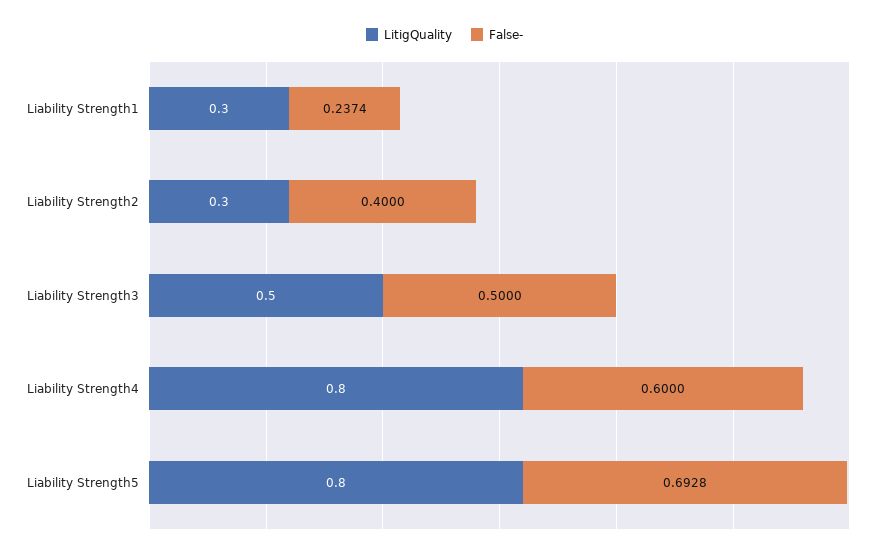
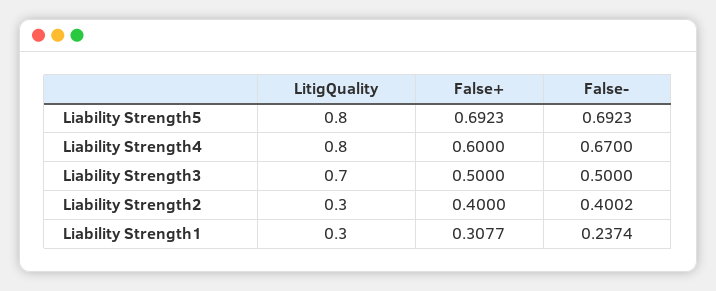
  {
    "LitigQuality": {
      "Liability Strength1": 0.3,
      "Liability Strength2": 0.3,
-     "Liability Strength3": 0.5,
+     "Liability Strength3": 0.7,
      "Liability Strength4": 0.8,
      "Liability Strength5": 0.8
    },
    "False-": {
      "Liability Strength1": 0.2374,
-     "Liability Strength2": 0.4,
+     "Liability Strength2": 0.4002,
      "Liability Strength3": 0.5,
-     "Liability Strength4": 0.6,
+     "Liability Strength4": 0.67,
-     "Liability Strength5": 0.6928
+     "Liability Strength5": 0.6923
-   }
+   },
+   "False+": {
+     "Liability Strength5": 0.6923,
+     "Liability Strength4": 0.6,
+     "Liability Strength3": 0.5,
+     "Liability Strength2": 0.4,
+     "Liability Strength1": 0.3077
+   }
  }

